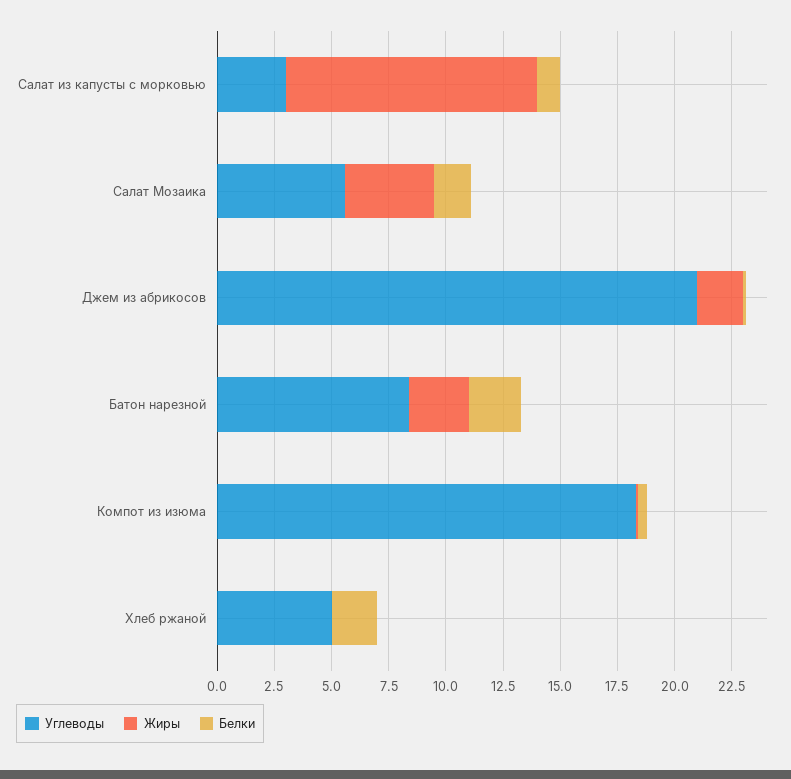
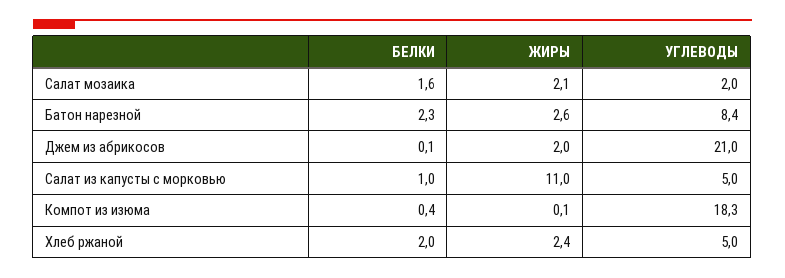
  {
    "Углеводы": {
-     "Салат из капусты с морковью": 3,
+     "Салат из капусты с морковью": 5,
-     "Салат Мозаика": 5.5,
+     "Салат Мозаика": 2,
      "Джем из абрикосов": 21,
      "Батон нарезной": 8.4,
      "Компот из изюма": 18.3,
      "Хлеб ржаной": 5
    },
    "Жиры": {
      "Салат из капусты с морковью": 11,
-     "Салат Мозаика": 4,
+     "Салат Мозаика": 2.1,
      "Джем из абрикосов": 2,
      "Батон нарезной": 2.6,
      "Компот из изюма": 0.1,
-     "Хлеб ржаной": 0
+     "Хлеб ржаной": 2.4
    },
    "Белки": {
      "Салат из капусты с морковью": 1,
      "Салат Мозаика": 1.6,
      "Джем из абрикосов": 0.1,
      "Батон нарезной": 2.3,
      "Компот из изюма": 0.4,
      "Хлеб ржаной": 2
    }
  }

